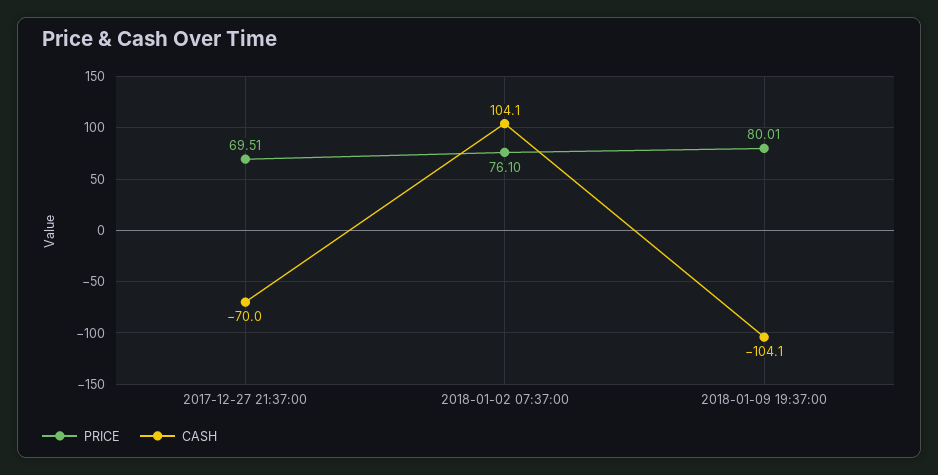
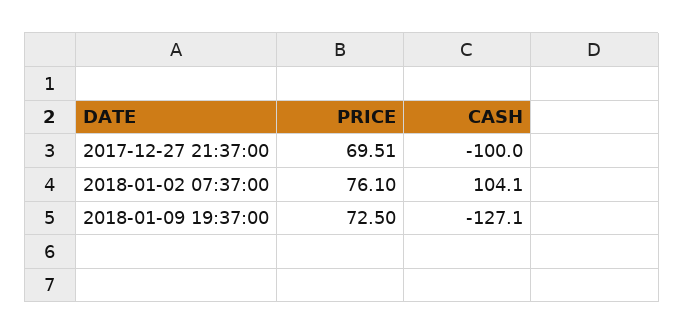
  {
    "PRICE": {
      "2017-12-27 21:37:00": 69.51,
      "2018-01-02 07:37:00": 76.1,
-     "2018-01-09 19:37:00": 80.01
+     "2018-01-09 19:37:00": 72.5
    },
    "CASH": {
-     "2017-12-27 21:37:00": -70,
+     "2017-12-27 21:37:00": -100,
      "2018-01-02 07:37:00": 104.1,
-     "2018-01-09 19:37:00": -104.1
+     "2018-01-09 19:37:00": -127.1
    }
  }

